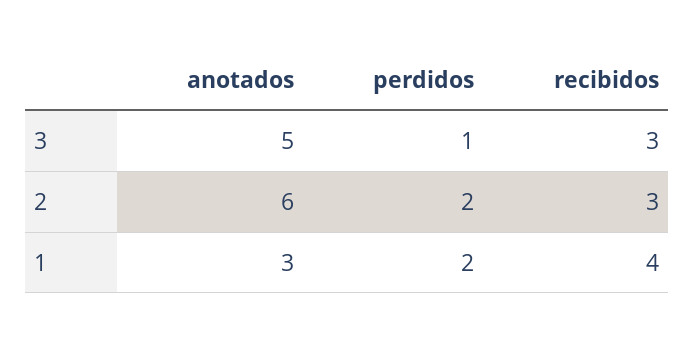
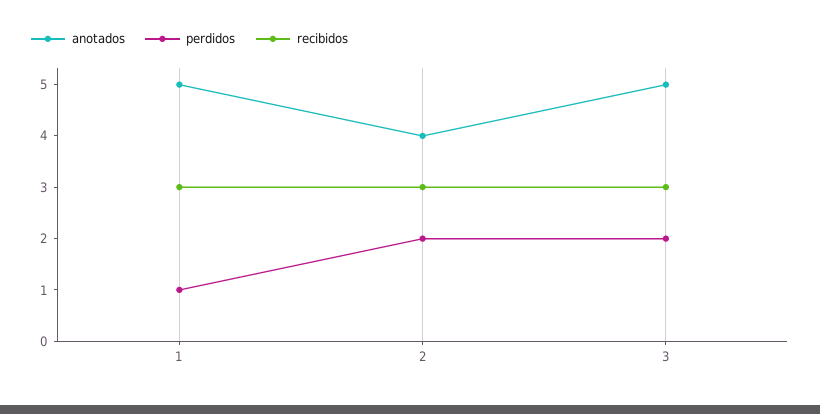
  {
    "anotados": {
      "3": 5,
-     "2": 6,
+     "2": 4,
-     "1": 3
+     "1": 5
    },
    "perdidos": {
-     "3": 1,
+     "3": 2,
      "2": 2,
-     "1": 2
+     "1": 1
    },
    "recibidos": {
      "3": 3,
      "2": 3,
-     "1": 4
+     "1": 3
    }
  }

